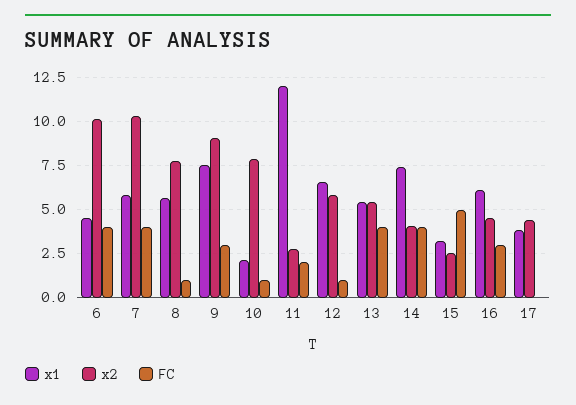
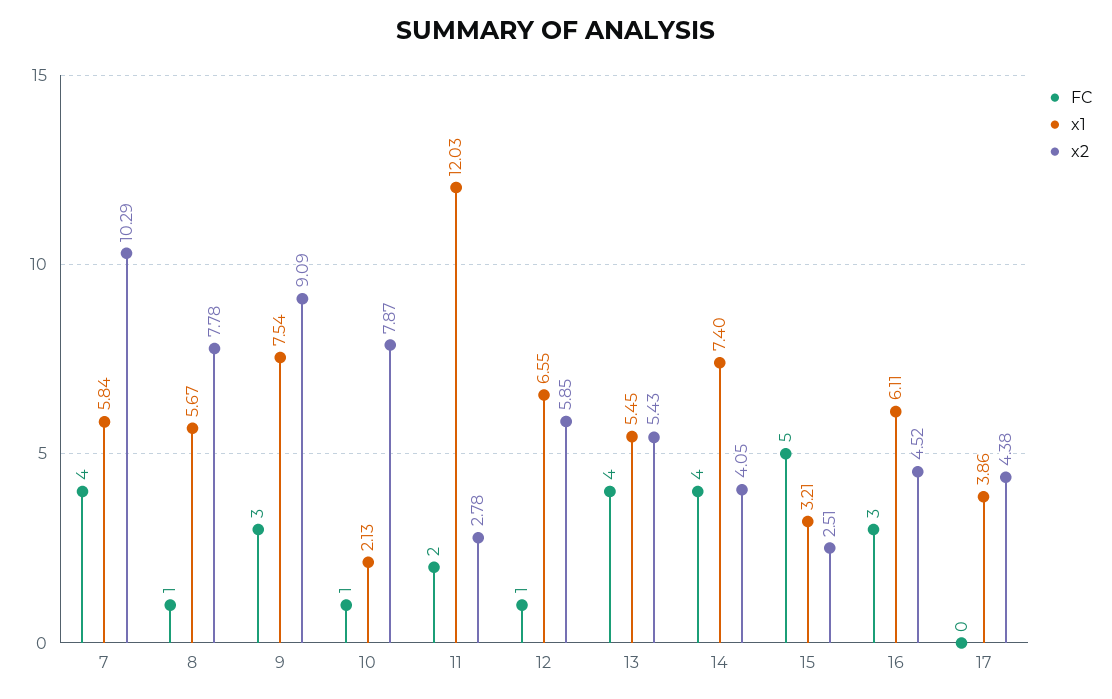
  {
    "x1": {
-     "6": 4.5,
      "7": 5.84,
      "8": 5.67,
      "9": 7.54,
      "10": 2.13,
      "11": 12.03,
      "12": 6.55,
      "13": 5.45,
      "14": 7.4,
      "15": 3.21,
      "16": 6.11,
      "17": 3.86
    },
    "x2": {
-     "6": 10,
      "7": 10.29,
      "8": 7.78,
      "9": 9.09,
      "10": 7.87,
      "11": 2.78,
      "12": 5.85,
      "13": 5.43,
      "14": 4.05,
      "15": 2.51,
      "16": 4.52,
      "17": 4.38
    },
    "FC": {
-     "6": 4,
      "7": 4,
      "8": 1,
      "9": 3,
      "10": 1,
      "11": 2,
      "12": 1,
      "13": 4,
      "14": 4,
      "15": 5,
      "16": 3,
      "17": 0
    }
  }

